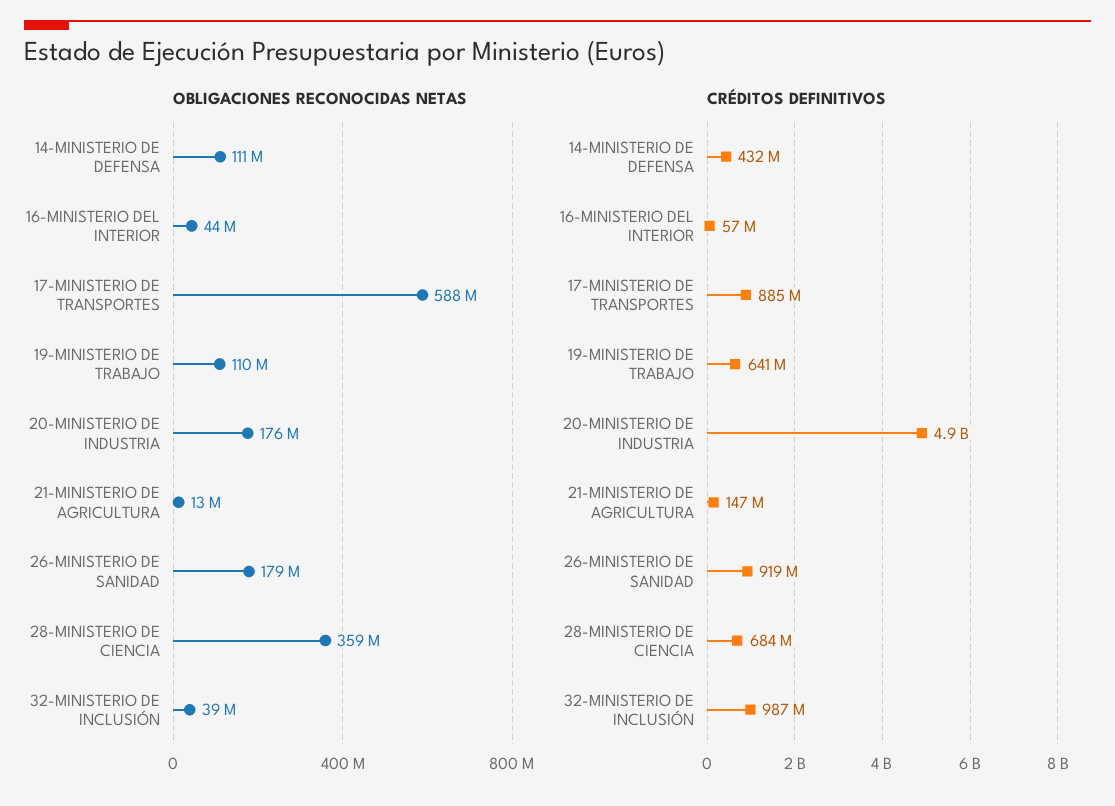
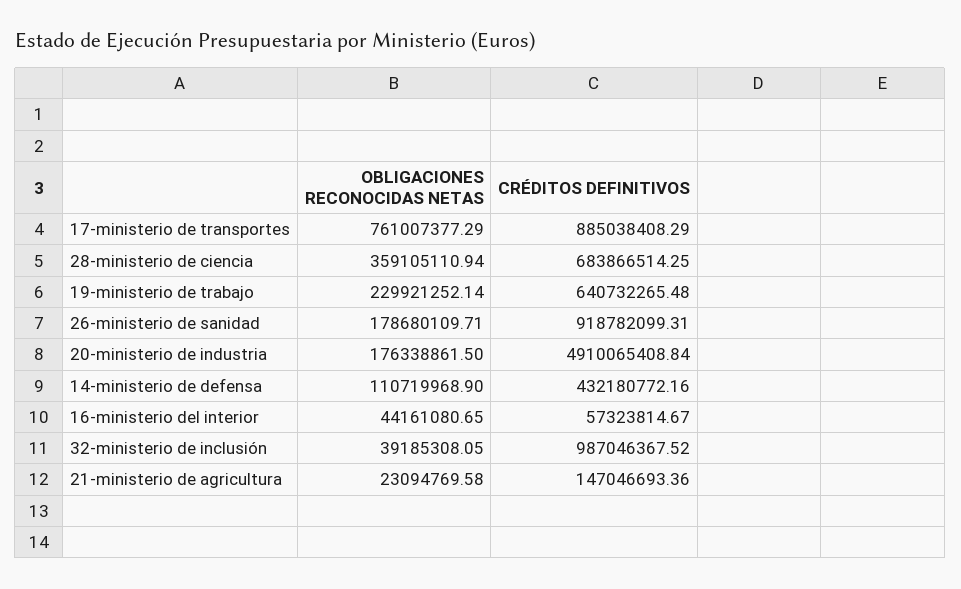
  {
    "OBLIGACIONES RECONOCIDAS NETAS": {
      "14-MINISTERIO DE DEFENSA": 110719968.9,
      "16-MINISTERIO DEL INTERIOR": 44161080.65,
-     "17-MINISTERIO DE TRANSPORTES": 588000000,
+     "17-MINISTERIO DE TRANSPORTES": 761007377.29,
-     "19-MINISTERIO DE TRABAJO": 110000000,
+     "19-MINISTERIO DE TRABAJO": 229921252.14,
      "20-MINISTERIO DE INDUSTRIA": 176338861.5,
-     "21-MINISTERIO DE AGRICULTURA": 13000000,
+     "21-MINISTERIO DE AGRICULTURA": 23094769.58,
      "26-MINISTERIO DE SANIDAD": 178680109.71,
      "28-MINISTERIO DE CIENCIA": 359105110.94,
      "32-MINISTERIO DE INCLUSIÓN": 39185308.05
    },
    "CRÉDITOS DEFINITIVOS": {
      "14-MINISTERIO DE DEFENSA": 432180772.16,
      "16-MINISTERIO DEL INTERIOR": 57323814.67,
      "17-MINISTERIO DE TRANSPORTES": 885038408.29,
      "19-MINISTERIO DE TRABAJO": 640732265.48,
      "20-MINISTERIO DE INDUSTRIA": 4910065408.84,
      "21-MINISTERIO DE AGRICULTURA": 147046693.36,
      "26-MINISTERIO DE SANIDAD": 918782099.31,
      "28-MINISTERIO DE CIENCIA": 683866514.25,
      "32-MINISTERIO DE INCLUSIÓN": 987046367.52
    }
  }

